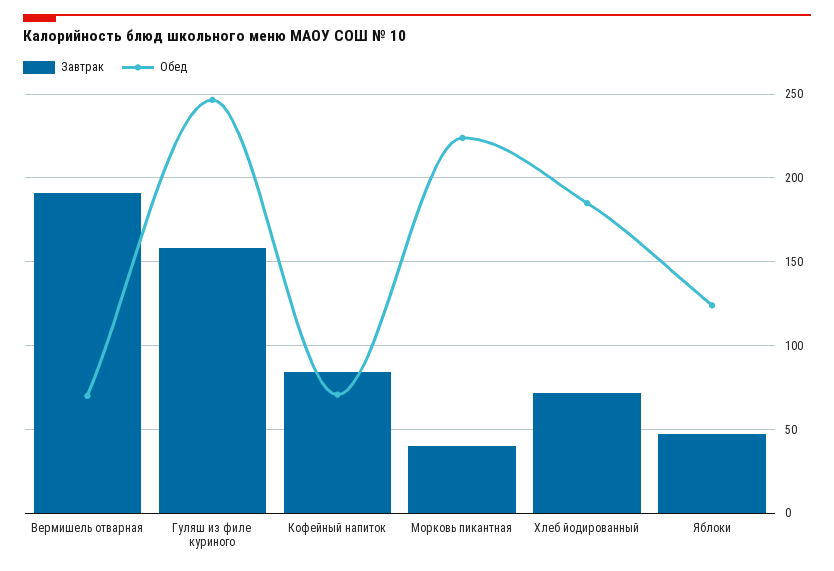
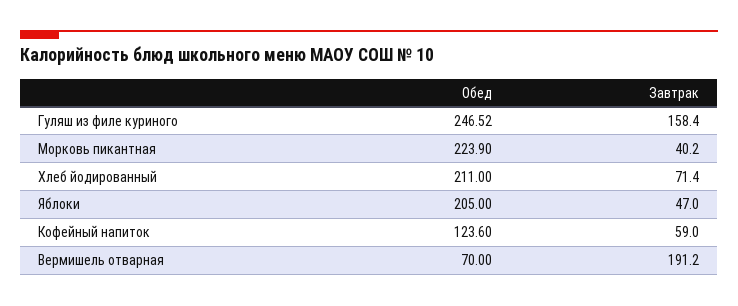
  {
    "Завтрак": {
      "Вермишель отварная": 191.2,
      "Гуляш из филе куриного": 158.4,
-     "Кофейный напиток": 85,
+     "Кофейный напиток": 59,
      "Морковь пикантная": 40.2,
      "Хлеб йодированный": 71.4,
      "Яблоки": 47
    },
    "Обед": {
      "Вермишель отварная": 70,
      "Гуляш из филе куриного": 246.52,
-     "Кофейный напиток": 70,
+     "Кофейный напиток": 123.6,
      "Морковь пикантная": 223.9,
-     "Хлеб йодированный": 185,
+     "Хлеб йодированный": 211,
-     "Яблоки": 125
+     "Яблоки": 205
    }
  }

